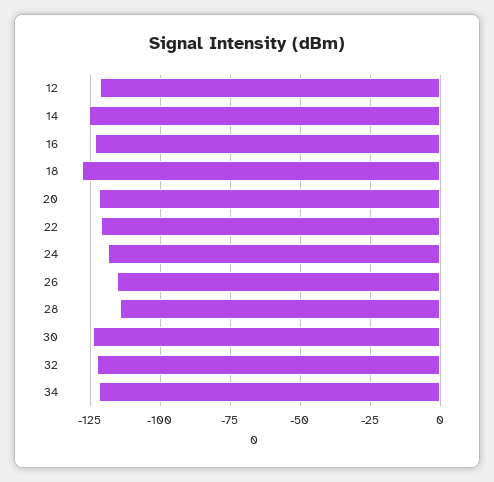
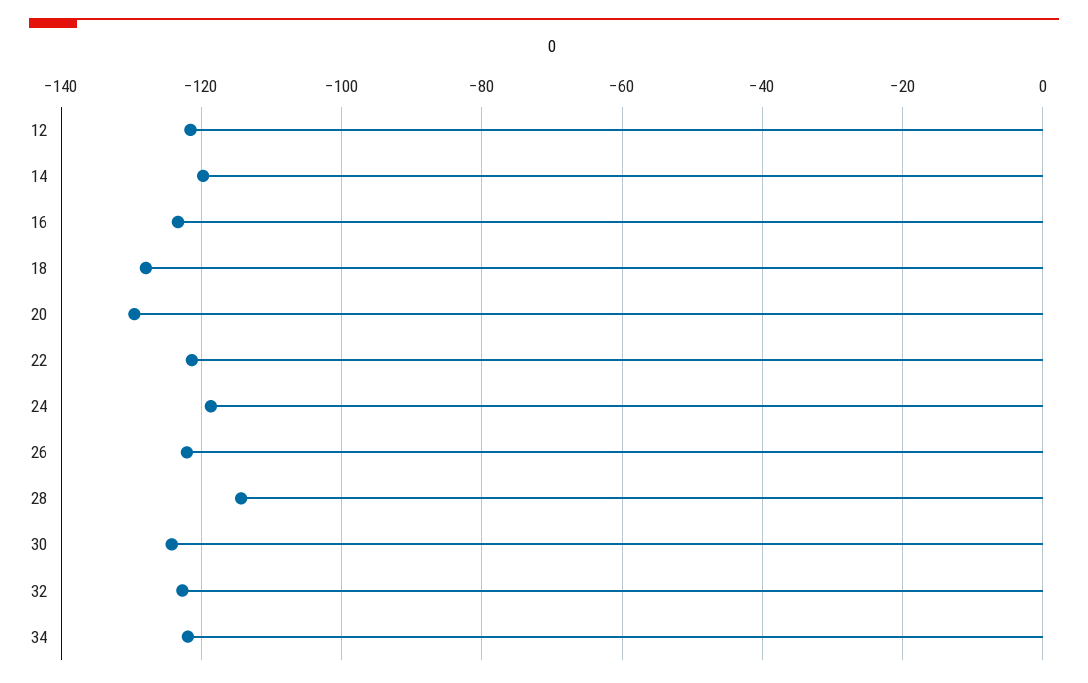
  {
    "12": -122,
-   "14": -125,
+   "14": -120,
    "16": -124,
    "18": -128,
-   "20": -122.5,
+   "20": -130,
    "22": -122,
    "24": -118,
-   "26": -115,
+   "26": -122,
    "28": -114,
    "30": -124,
    "32": -122,
    "34": -122
  }

